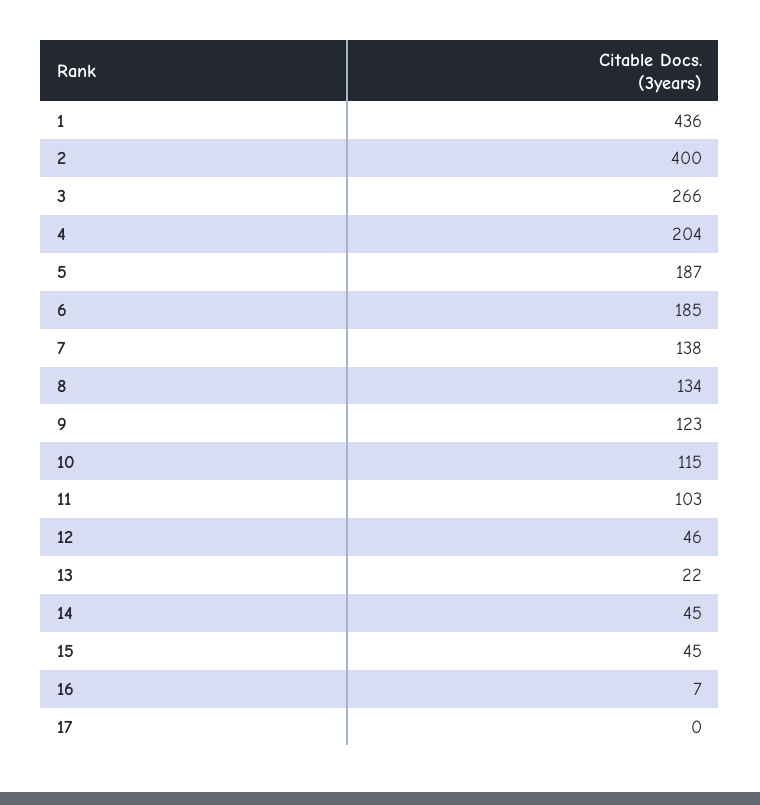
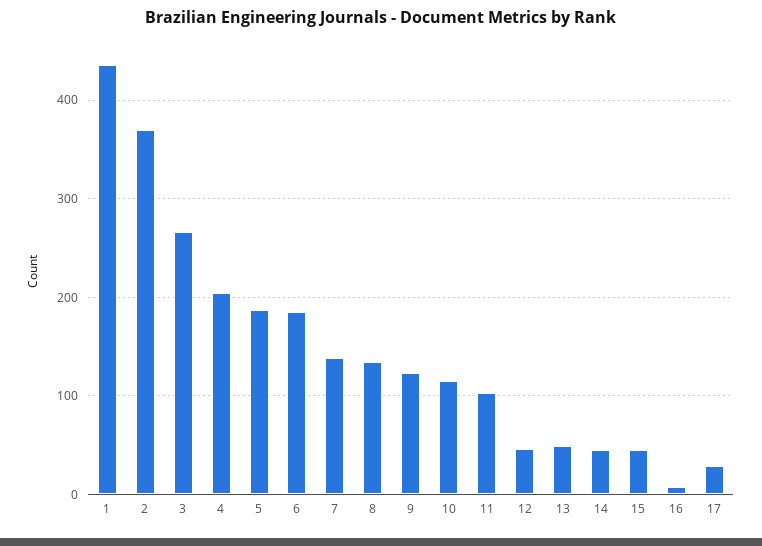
  {
    "1": 436,
-   "2": 400,
+   "2": 370,
    "3": 266,
    "4": 204,
    "5": 187,
    "6": 185,
    "7": 138,
    "8": 134,
    "9": 123,
    "10": 115,
    "11": 103,
    "12": 46,
-   "13": 22,
+   "13": 50,
    "14": 45,
    "15": 45,
    "16": 7,
-   "17": 0
+   "17": 30
  }

